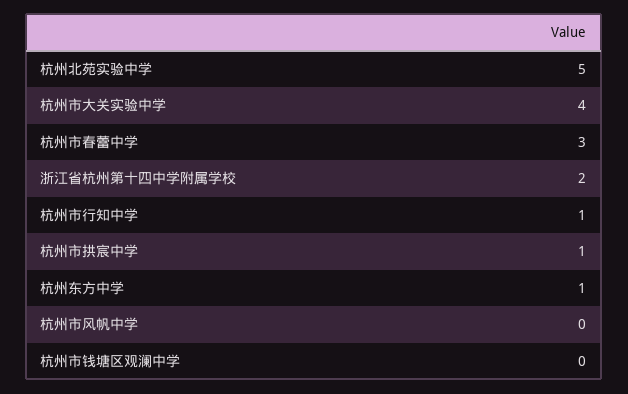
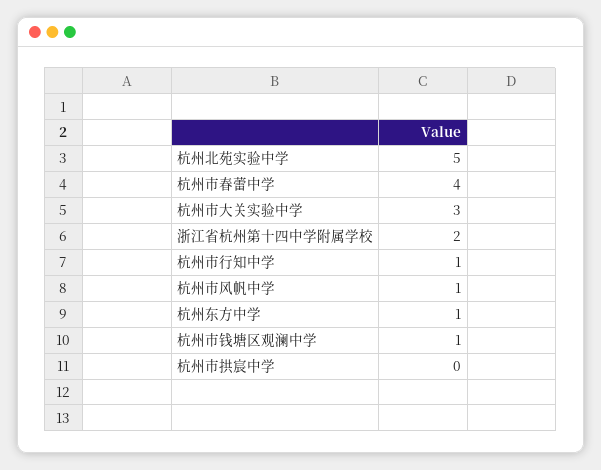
  {
    "杭州北苑实验中学": 5,
-   "杭州市大关实验中学": 4,
+   "杭州市大关实验中学": 3,
-   "杭州市春蕾中学": 3,
+   "杭州市春蕾中学": 4,
    "浙江省杭州第十四中学附属学校": 2,
    "杭州市行知中学": 1,
-   "杭州市拱宸中学": 1,
+   "杭州市拱宸中学": 0,
    "杭州东方中学": 1,
-   "杭州市风帆中学": 0,
+   "杭州市风帆中学": 1,
-   "杭州市钱塘区观澜中学": 0
+   "杭州市钱塘区观澜中学": 1
  }

